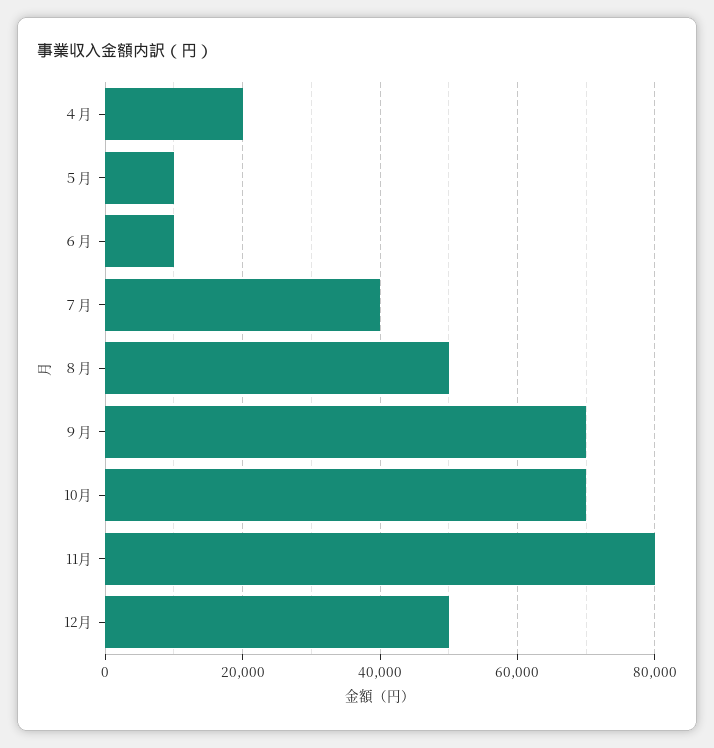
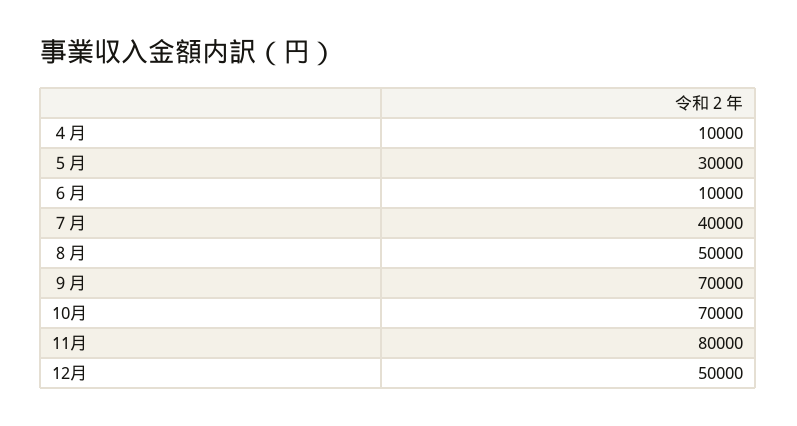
  {
-   "４月": 20000,
+   "４月": 10000,
-   "５月": 10000,
+   "５月": 30000,
    "６月": 10000,
    "７月": 40000,
    "８月": 50000,
    "９月": 70000,
    "10月": 70000,
    "11月": 80000,
    "12月": 50000
  }

